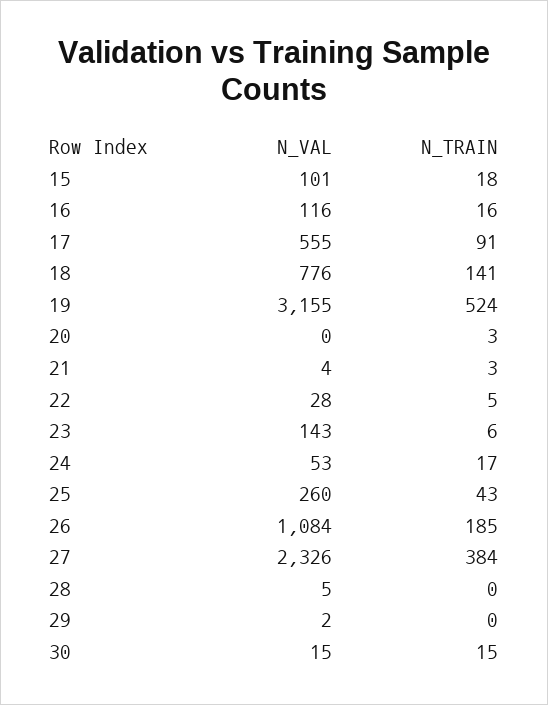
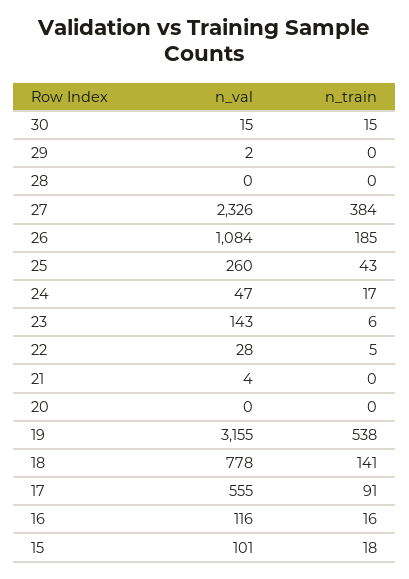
  {
    "N_VAL": {
      "15": 101,
      "16": 116,
      "17": 555,
-     "18": 776,
+     "18": 778,
      "19": 3155,
      "20": 0,
      "21": 4,
      "22": 28,
      "23": 143,
-     "24": 53,
+     "24": 47,
      "25": 260,
      "26": 1084,
      "27": 2326,
-     "28": 5,
+     "28": 0,
      "29": 2,
      "30": 15
    },
    "N_TRAIN": {
      "15": 18,
      "16": 16,
      "17": 91,
      "18": 141,
-     "19": 524,
+     "19": 538,
-     "20": 3,
+     "20": 0,
-     "21": 3,
+     "21": 0,
      "22": 5,
      "23": 6,
      "24": 17,
      "25": 43,
      "26": 185,
      "27": 384,
      "28": 0,
      "29": 0,
      "30": 15
    }
  }

